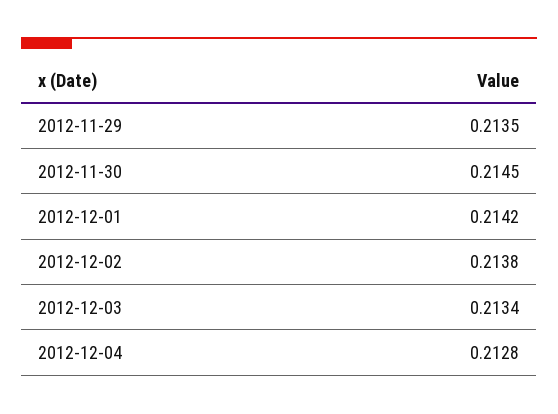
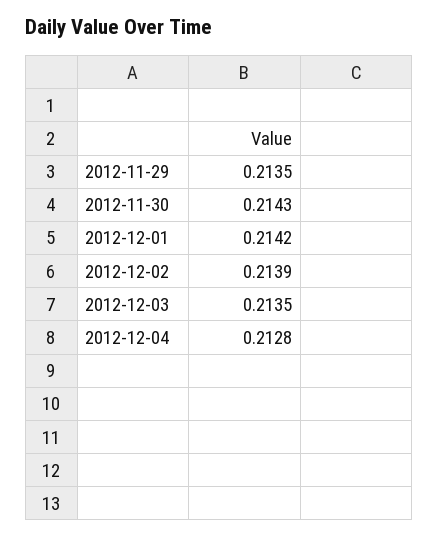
  {
    "2012-11-29": 0.2135,
-   "2012-11-30": 0.2145,
+   "2012-11-30": 0.2143,
    "2012-12-01": 0.2142,
-   "2012-12-02": 0.2138,
+   "2012-12-02": 0.2139,
-   "2012-12-03": 0.2134,
+   "2012-12-03": 0.2135,
    "2012-12-04": 0.2128
  }

